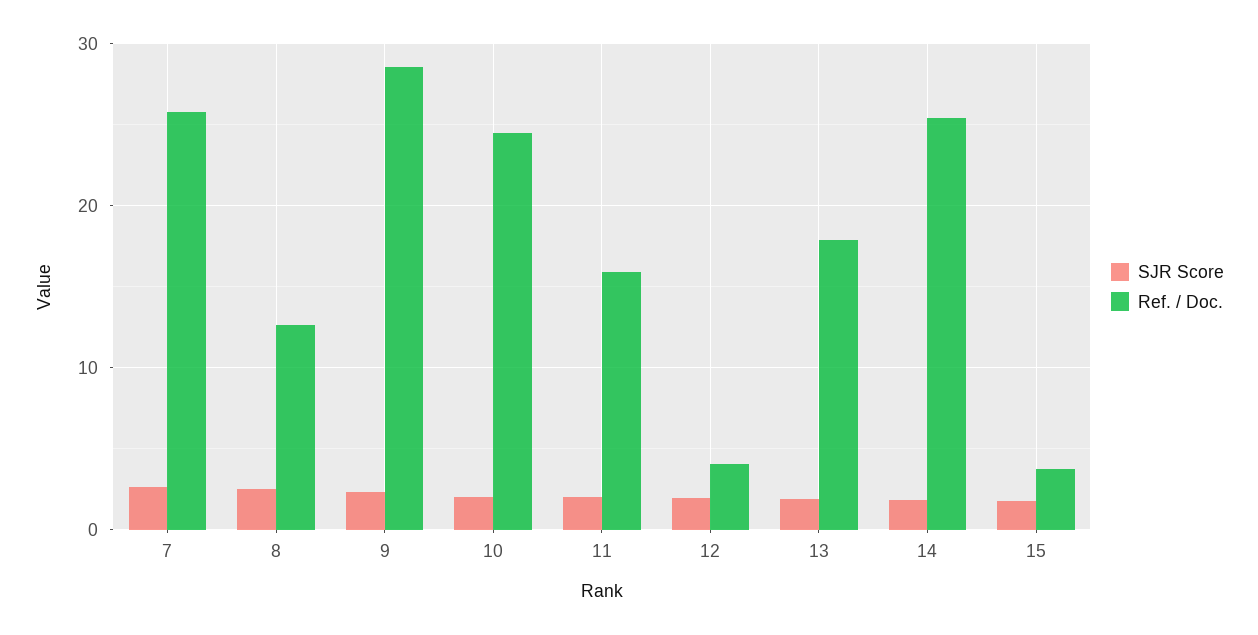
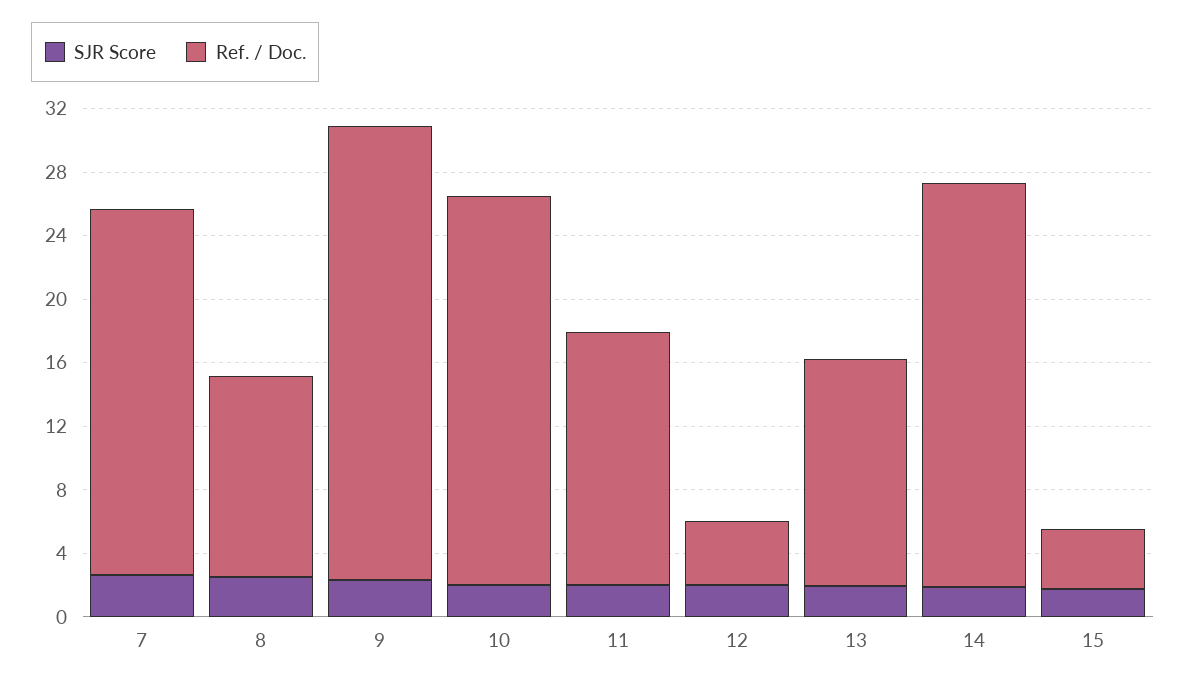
  {
    "SJR Score": {
      "7": 3,
      "8": 3,
      "9": 2,
      "10": 2,
      "11": 2,
      "12": 2,
      "13": 2,
      "14": 2,
      "15": 2
    },
    "Ref. / Doc.": {
-     "7": 26,
+     "7": 23,
      "8": 13,
      "9": 29,
      "10": 25,
      "11": 16,
      "12": 4,
-     "13": 18,
+     "13": 14,
      "14": 25,
      "15": 4
    }
  }

